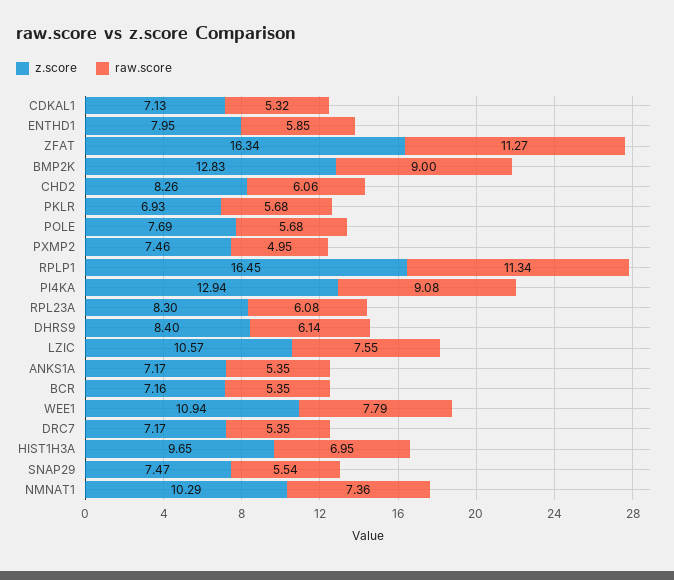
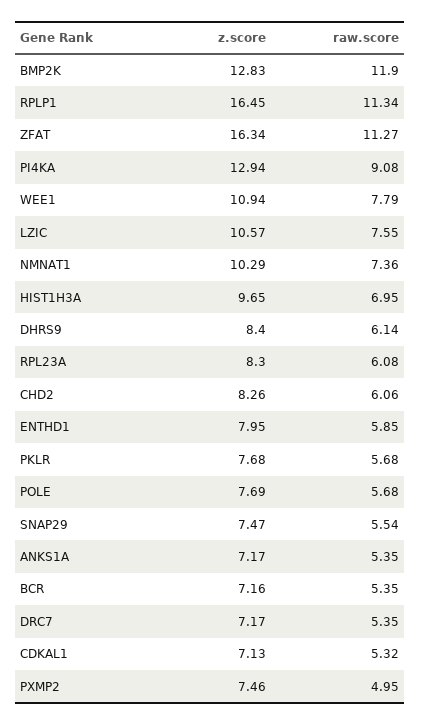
  {
    "z.score": {
      "CDKAL1": 7.13,
      "ENTHD1": 7.95,
      "ZFAT": 16.34,
      "BMP2K": 12.83,
      "CHD2": 8.26,
-     "PKLR": 6.93,
+     "PKLR": 7.68,
      "POLE": 7.69,
      "PXMP2": 7.46,
      "RPLP1": 16.45,
      "PI4KA": 12.94,
      "RPL23A": 8.3,
      "DHRS9": 8.4,
      "LZIC": 10.57,
      "ANKS1A": 7.17,
      "BCR": 7.16,
      "WEE1": 10.94,
      "DRC7": 7.17,
      "HIST1H3A": 9.65,
      "SNAP29": 7.47,
      "NMNAT1": 10.29
    },
    "raw.score": {
      "CDKAL1": 5.32,
      "ENTHD1": 5.85,
      "ZFAT": 11.27,
-     "BMP2K": 9,
+     "BMP2K": 11.9,
      "CHD2": 6.06,
      "PKLR": 5.68,
      "POLE": 5.68,
      "PXMP2": 4.95,
      "RPLP1": 11.34,
      "PI4KA": 9.08,
      "RPL23A": 6.08,
      "DHRS9": 6.14,
      "LZIC": 7.55,
      "ANKS1A": 5.35,
      "BCR": 5.35,
      "WEE1": 7.79,
      "DRC7": 5.35,
      "HIST1H3A": 6.95,
      "SNAP29": 5.54,
      "NMNAT1": 7.36
    }
  }

